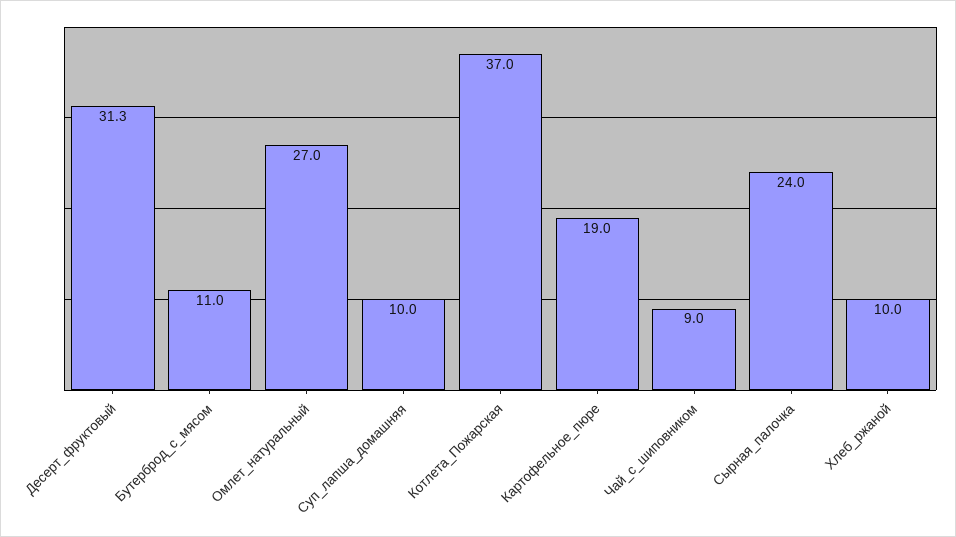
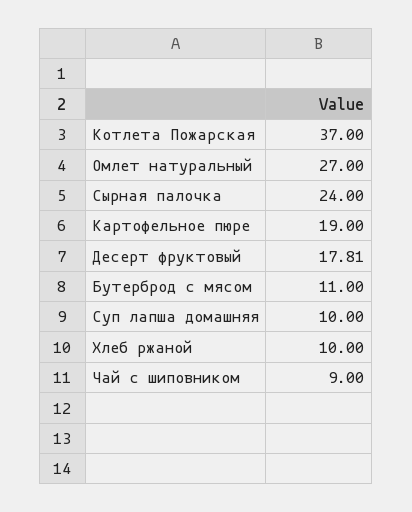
  {
-   "Десерт_фруктовый": 31.3,
+   "Десерт_фруктовый": 17.81,
    "Бутерброд_с_мясом": 11,
    "Омлет_натуральный": 27,
    "Суп_лапша_домашняя": 10,
    "Котлета_Пожарская": 37,
    "Картофельное_пюре": 19,
    "Чай_с_шиповником": 9,
    "Сырная_палочка": 24,
    "Хлеб_ржаной": 10
  }

